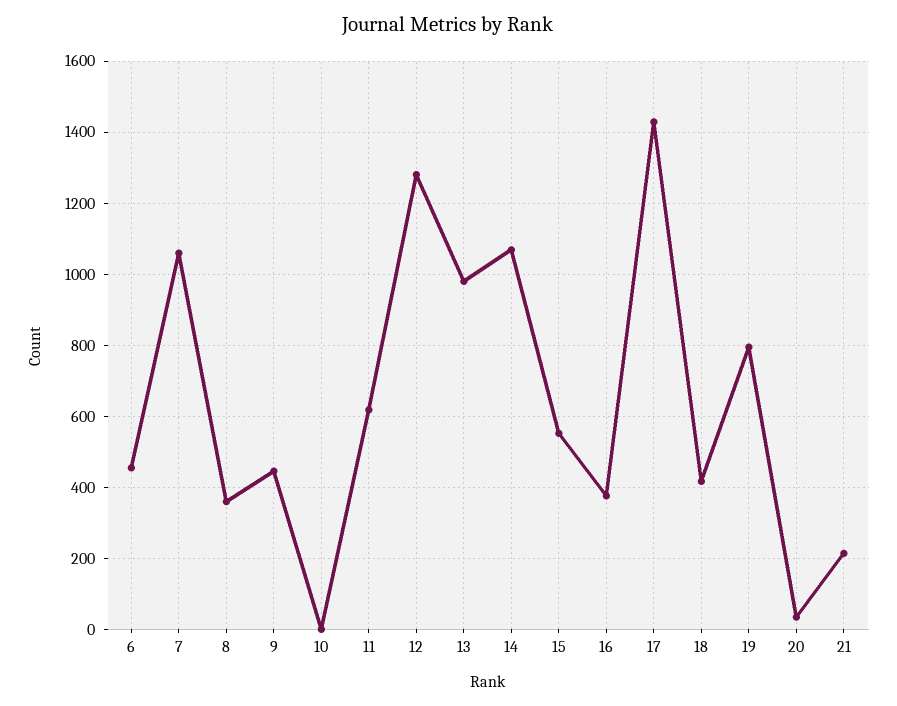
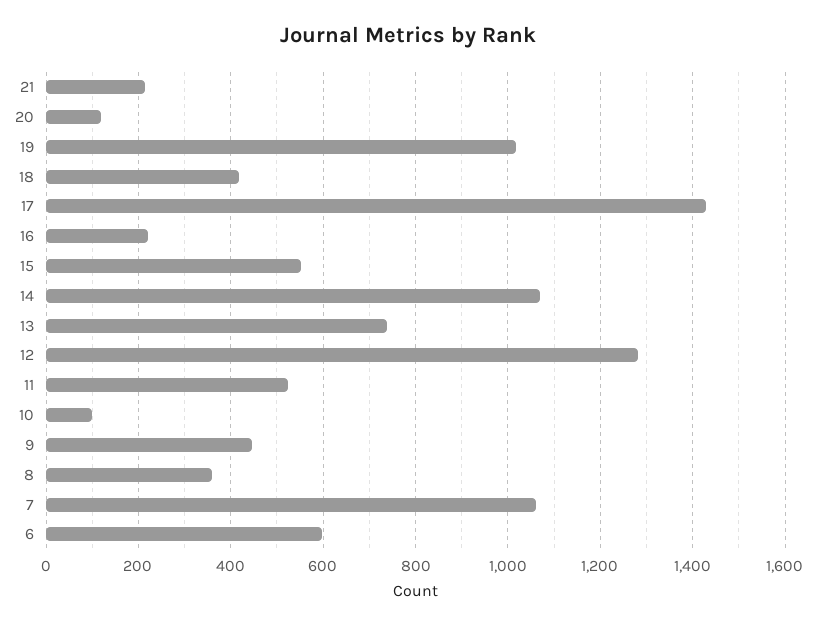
  {
-   "6": 460,
+   "6": 600,
    "7": 1060,
    "8": 360,
    "9": 440,
-   "10": 0,
+   "10": 100,
-   "11": 620,
+   "11": 520,
    "12": 1280,
-   "13": 980,
+   "13": 740,
    "14": 1060,
    "15": 560,
-   "16": 380,
+   "16": 220,
    "17": 1420,
    "18": 420,
-   "19": 800,
+   "19": 1020,
-   "20": 40,
+   "20": 120,
    "21": 220
  }

